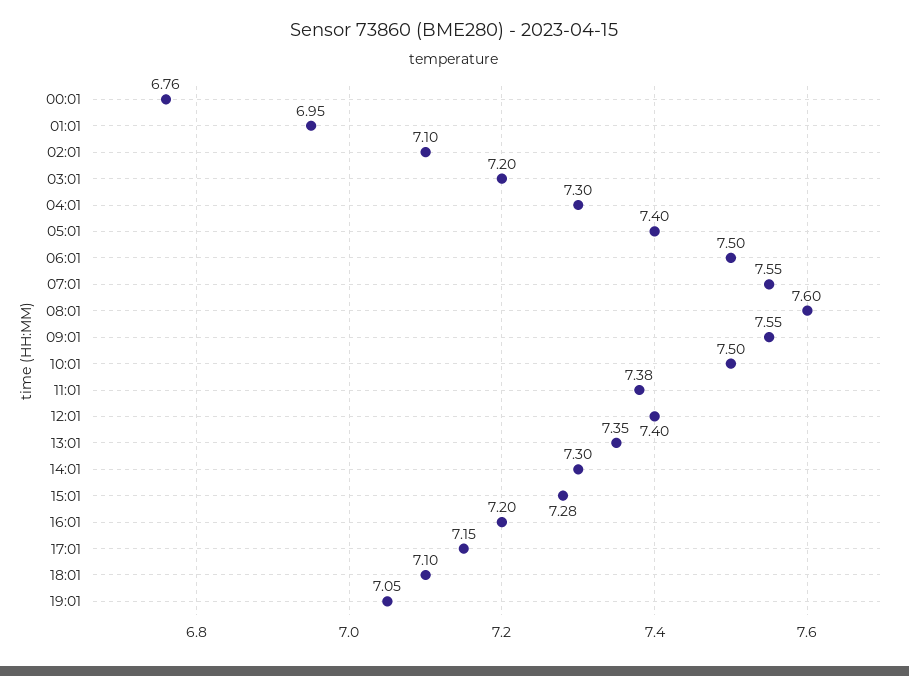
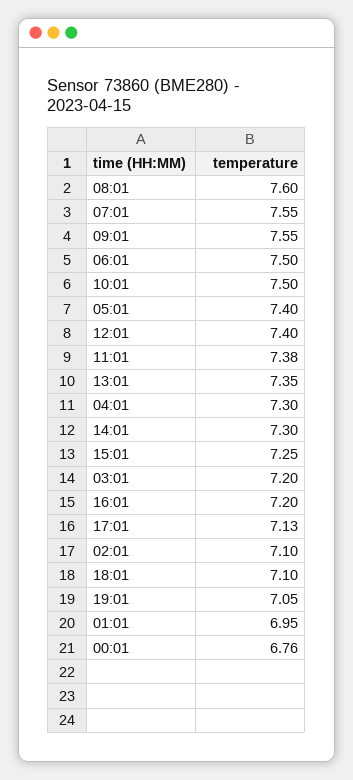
  {
    "00:01": 6.76,
    "01:01": 6.95,
    "02:01": 7.1,
    "03:01": 7.2,
    "04:01": 7.3,
    "05:01": 7.4,
    "06:01": 7.5,
    "07:01": 7.55,
    "08:01": 7.6,
    "09:01": 7.55,
    "10:01": 7.5,
    "11:01": 7.38,
    "12:01": 7.4,
    "13:01": 7.35,
    "14:01": 7.3,
-   "15:01": 7.28,
+   "15:01": 7.25,
    "16:01": 7.2,
-   "17:01": 7.15,
+   "17:01": 7.13,
    "18:01": 7.1,
    "19:01": 7.05
  }

